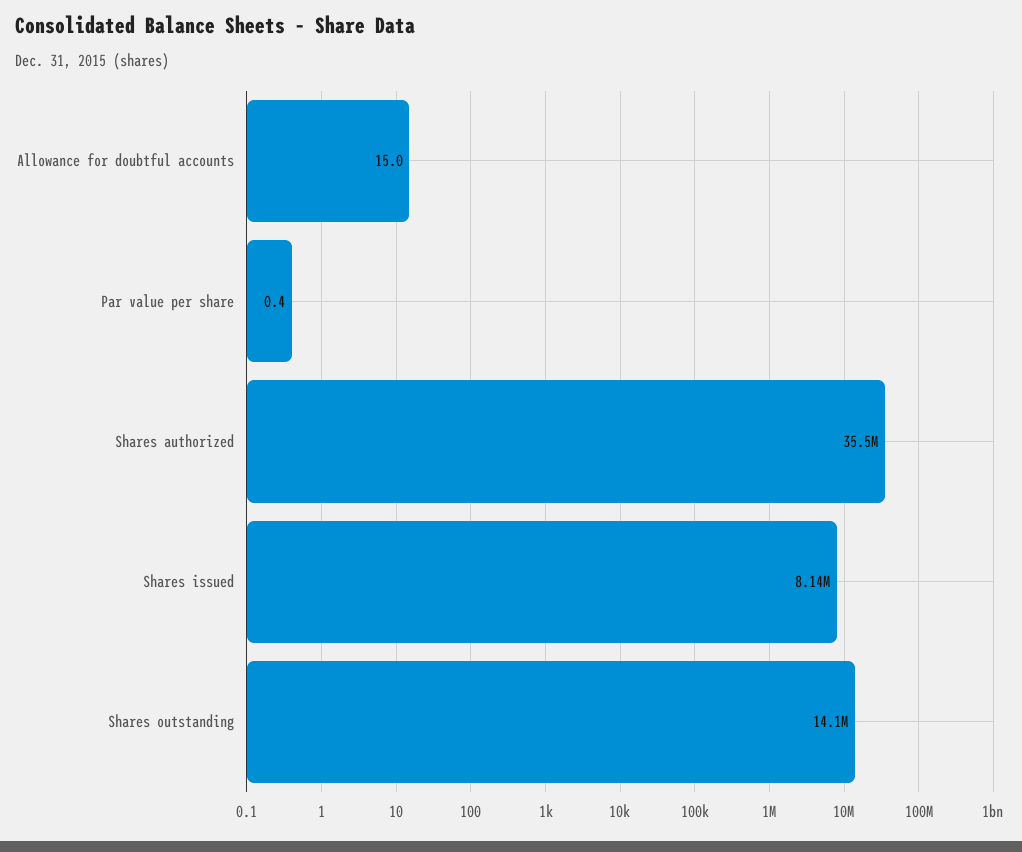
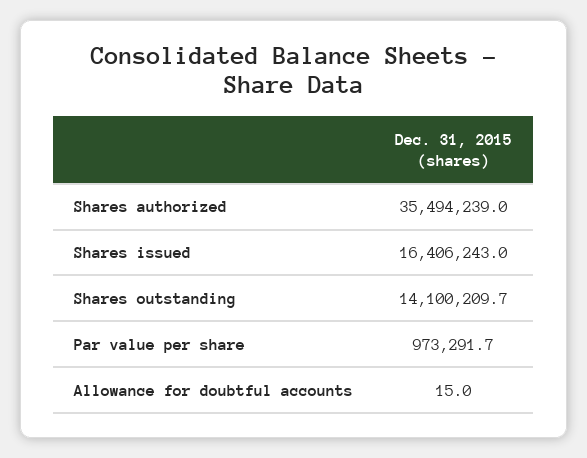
  {
    "Allowance for doubtful accounts": 15,
-   "Par value per share": 0.4,
+   "Par value per share": 973291.7,
    "Shares authorized": 35494239,
-   "Shares issued": 8140000,
+   "Shares issued": 16406243,
    "Shares outstanding": 14100209.7
  }

